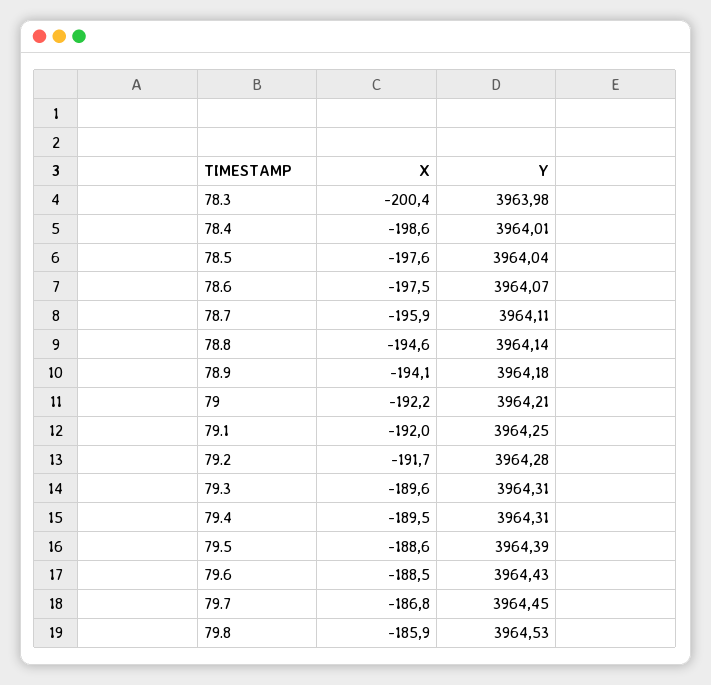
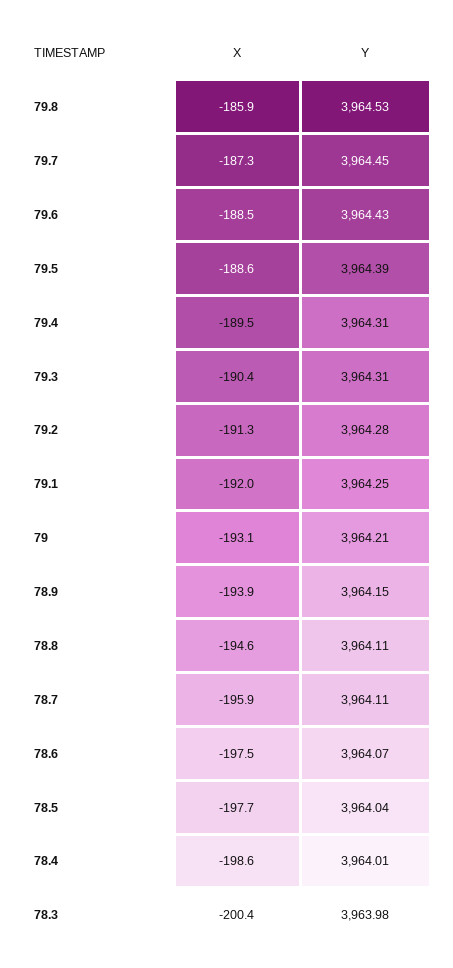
  {
    "X": {
      "78.3": -200.4,
      "78.4": -198.6,
-     "78.5": -197.6,
+     "78.5": -197.7,
      "78.6": -197.5,
      "78.7": -195.9,
      "78.8": -194.6,
-     "78.9": -194.1,
+     "78.9": -193.9,
-     "79": -192.2,
+     "79": -193.1,
      "79.1": -192,
-     "79.2": -191.7,
+     "79.2": -191.3,
-     "79.3": -189.6,
+     "79.3": -190.4,
      "79.4": -189.5,
      "79.5": -188.6,
      "79.6": -188.5,
-     "79.7": -186.8,
+     "79.7": -187.3,
      "79.8": -185.9
    },
    "Y": {
      "78.3": 3963.98,
      "78.4": 3964.01,
      "78.5": 3964.04,
      "78.6": 3964.07,
      "78.7": 3964.11,
-     "78.8": 3964.14,
+     "78.8": 3964.11,
-     "78.9": 3964.18,
+     "78.9": 3964.15,
      "79": 3964.21,
      "79.1": 3964.25,
      "79.2": 3964.28,
      "79.3": 3964.31,
      "79.4": 3964.31,
      "79.5": 3964.39,
      "79.6": 3964.43,
      "79.7": 3964.45,
      "79.8": 3964.53
    }
  }

